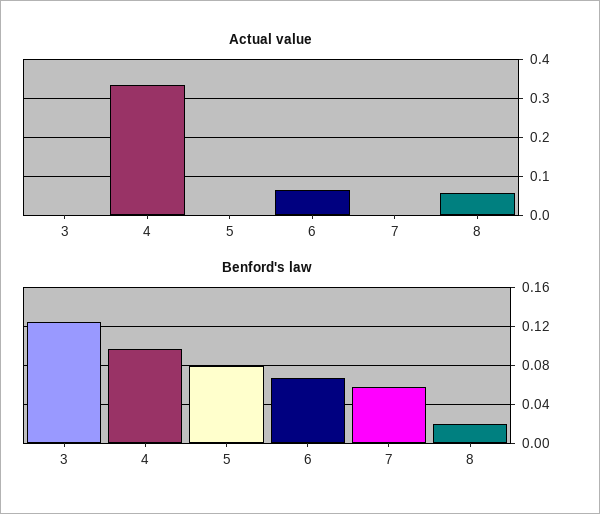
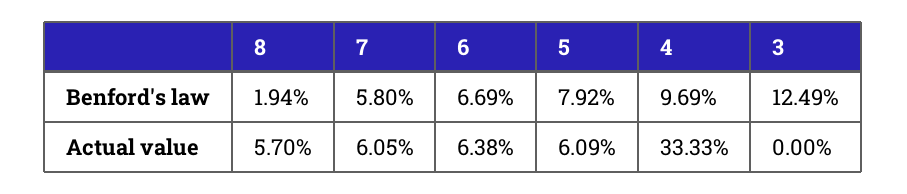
  {
    "Actual value": {
      "3": 0,
      "4": 0.3333,
-     "5": 0,
+     "5": 0.0609,
      "6": 0.0638,
-     "7": 0,
+     "7": 0.0605,
      "8": 0.057
    },
    "Benford's law": {
      "3": 0.1249,
      "4": 0.0969,
      "5": 0.0792,
      "6": 0.0669,
      "7": 0.058,
      "8": 0.0194
    }
  }

